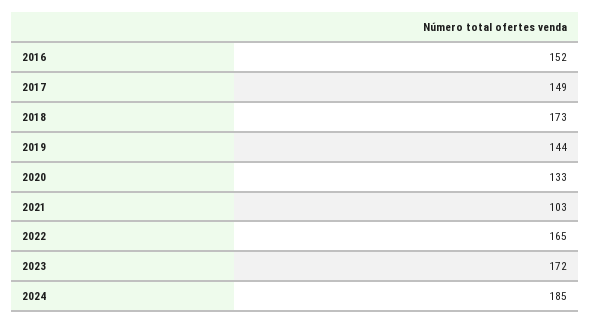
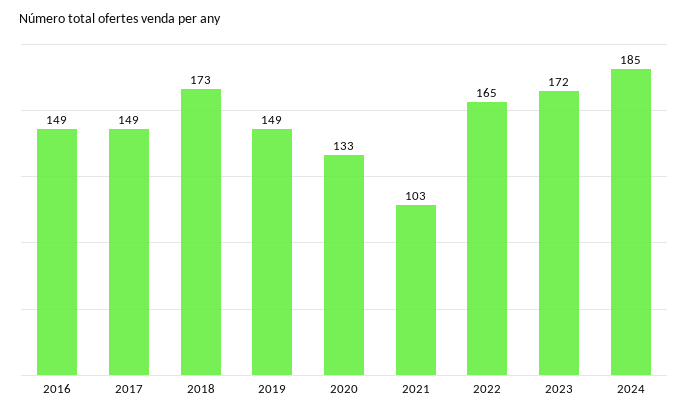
  {
-   "2016": 152,
+   "2016": 149,
    "2017": 149,
    "2018": 173,
-   "2019": 144,
+   "2019": 149,
    "2020": 133,
    "2021": 103,
    "2022": 165,
    "2023": 172,
    "2024": 185
  }

